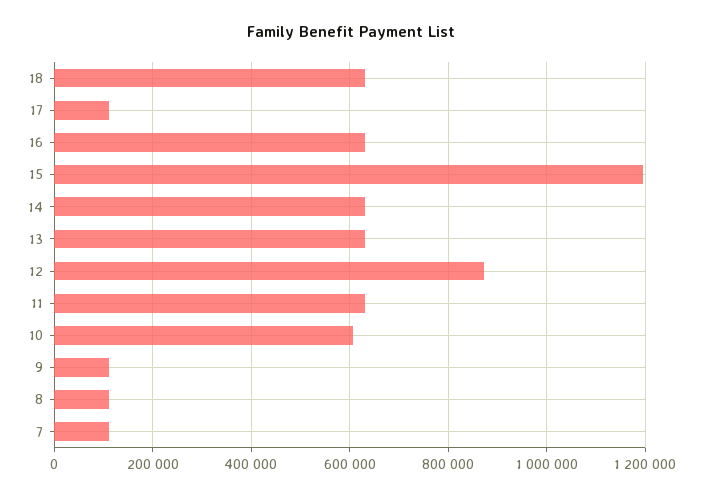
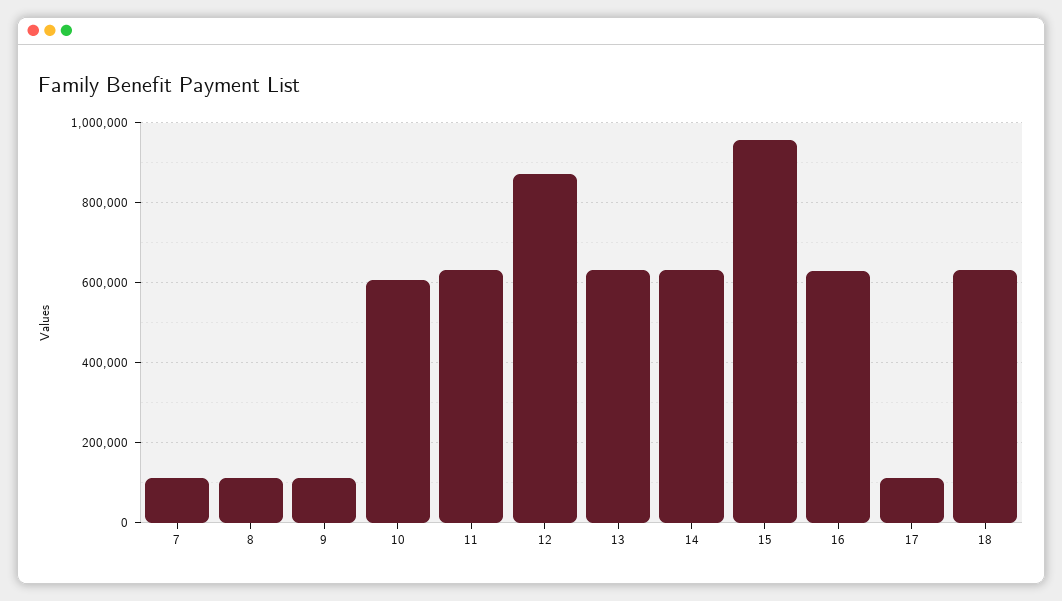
  {
    "18": 640000,
    "17": 120000,
    "16": 640000,
-   "15": 1200000,
+   "15": 960000,
    "14": 640000,
    "13": 640000,
    "12": 880000,
    "11": 640000,
    "10": 600000,
    "9": 120000,
    "8": 120000,
    "7": 120000
  }

